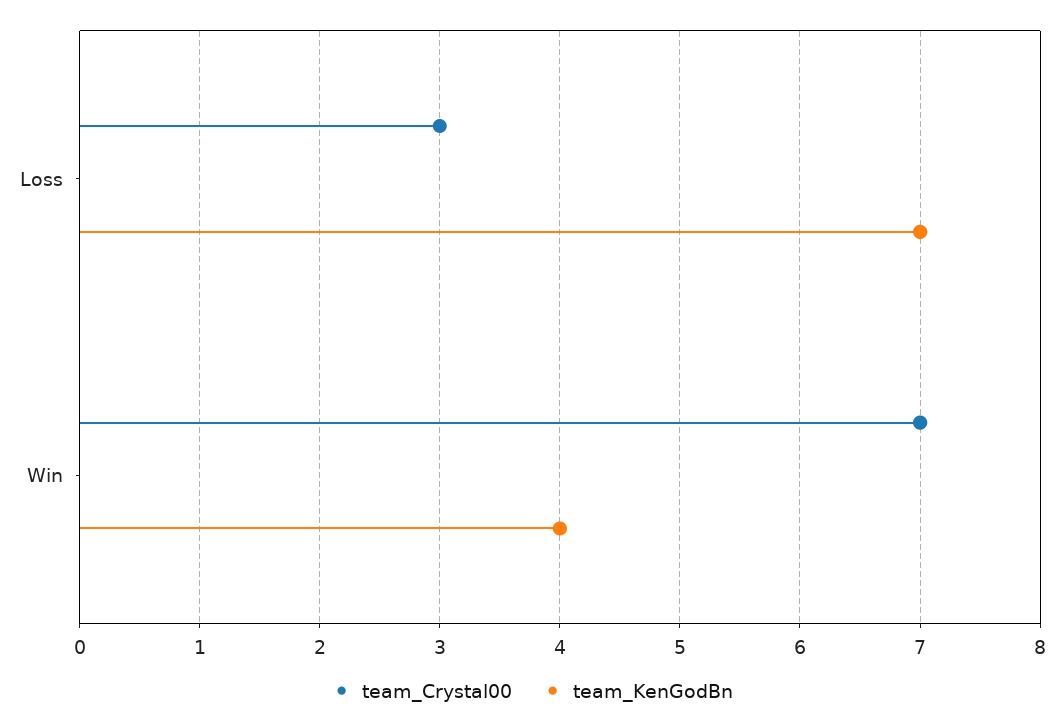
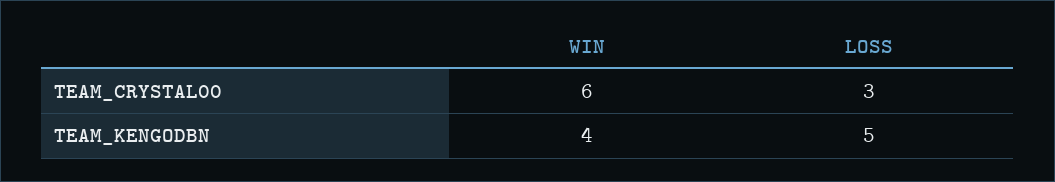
  {
    "team_Crystal00": {
      "Loss": 3,
-     "Win": 7
+     "Win": 6
    },
    "team_KenGodBn": {
-     "Loss": 7,
+     "Loss": 5,
      "Win": 4
    }
  }

